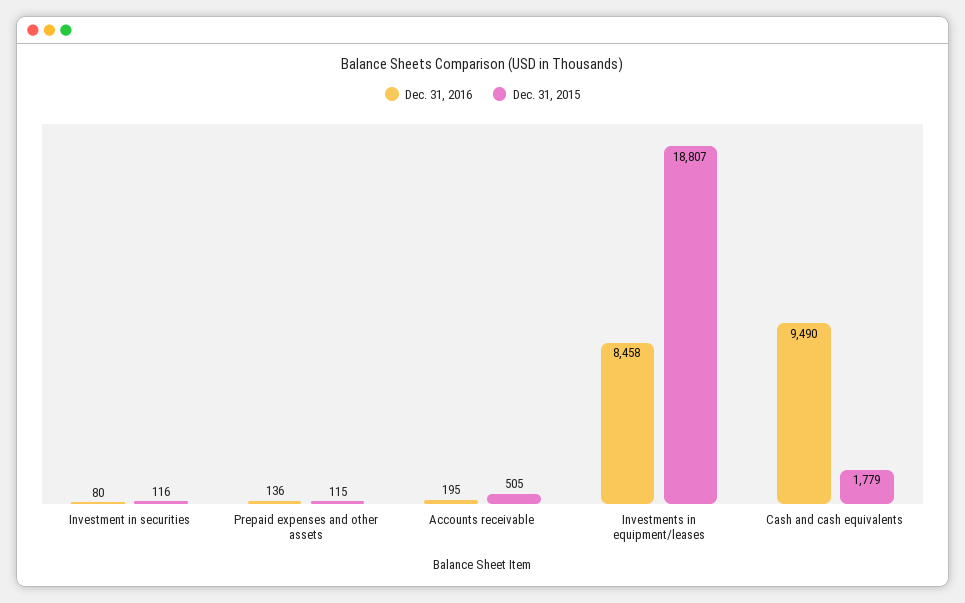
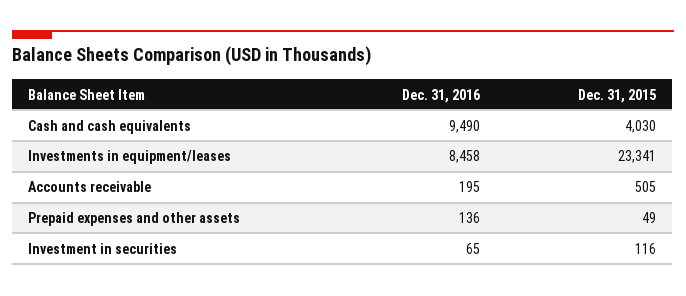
  {
    "Dec. 31, 2016": {
-     "Investment in securities": 80,
+     "Investment in securities": 65,
      "Prepaid expenses and other assets": 136,
      "Accounts receivable": 195,
      "Investments in equipment/leases": 8458,
      "Cash and cash equivalents": 9490
    },
    "Dec. 31, 2015": {
      "Investment in securities": 116,
-     "Prepaid expenses and other assets": 115,
+     "Prepaid expenses and other assets": 49,
      "Accounts receivable": 505,
-     "Investments in equipment/leases": 18807,
+     "Investments in equipment/leases": 23341,
-     "Cash and cash equivalents": 1779
+     "Cash and cash equivalents": 4030
    }
  }

